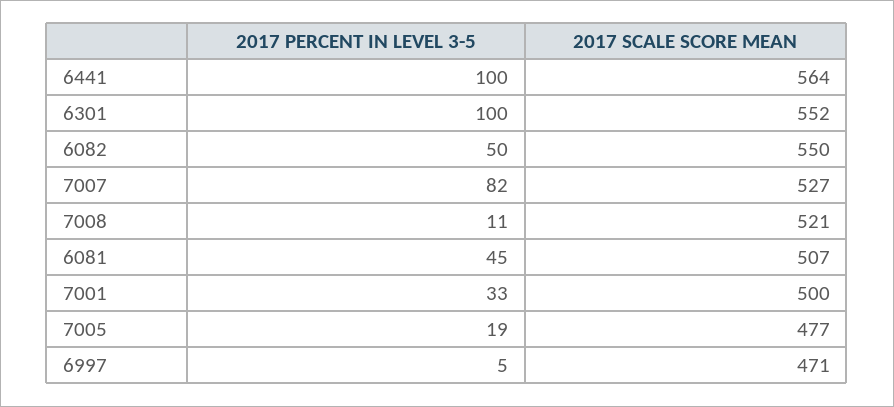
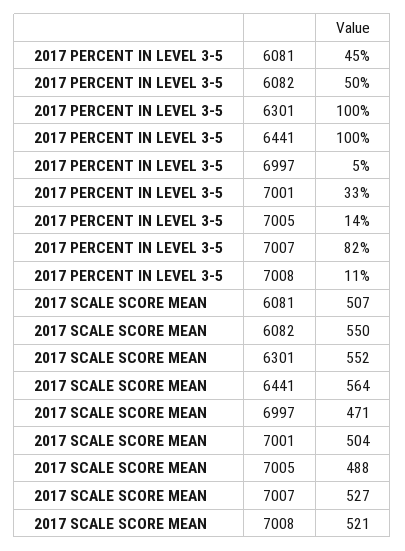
  {
    "2017 PERCENT IN LEVEL 3-5": {
      "6441": 100,
      "6301": 100,
      "6082": 50,
      "7007": 82,
      "7008": 11,
      "6081": 45,
      "7001": 33,
-     "7005": 19,
+     "7005": 14,
      "6997": 5
    },
    "2017 SCALE SCORE MEAN": {
      "6441": 564,
      "6301": 552,
      "6082": 550,
      "7007": 527,
      "7008": 521,
      "6081": 507,
-     "7001": 500,
+     "7001": 504,
-     "7005": 477,
+     "7005": 488,
      "6997": 471
    }
  }

